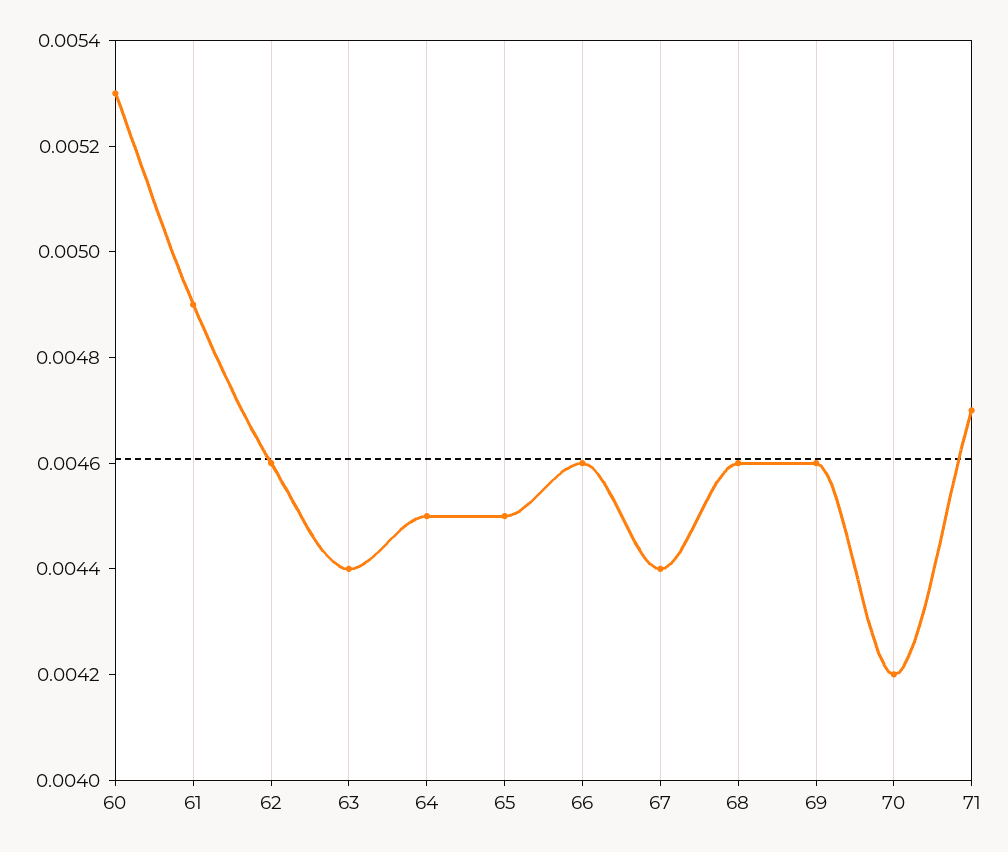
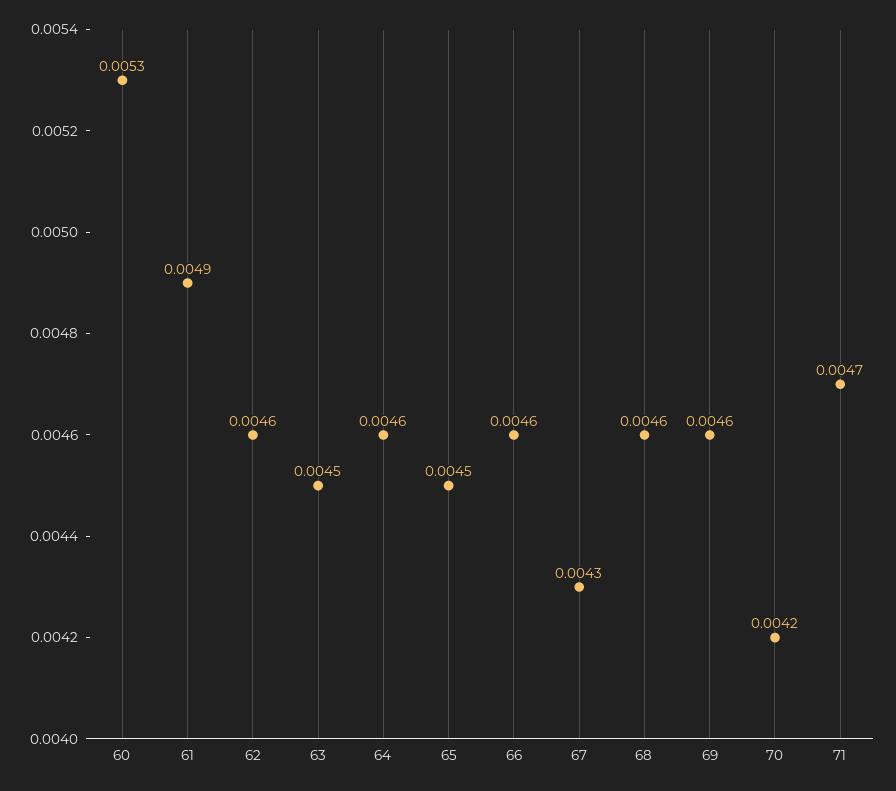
  {
    "60": 0.0053,
    "61": 0.0049,
    "62": 0.0046,
-   "63": 0.0044,
+   "63": 0.0045,
-   "64": 0.0045,
+   "64": 0.0046,
    "65": 0.0045,
    "66": 0.0046,
-   "67": 0.0044,
+   "67": 0.0043,
    "68": 0.0046,
    "69": 0.0046,
    "70": 0.0042,
    "71": 0.0047
  }

